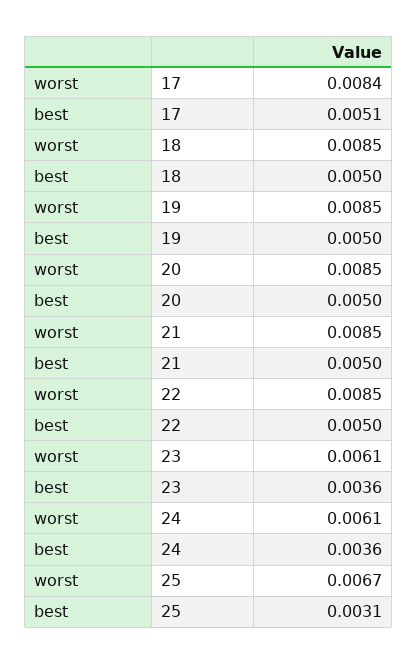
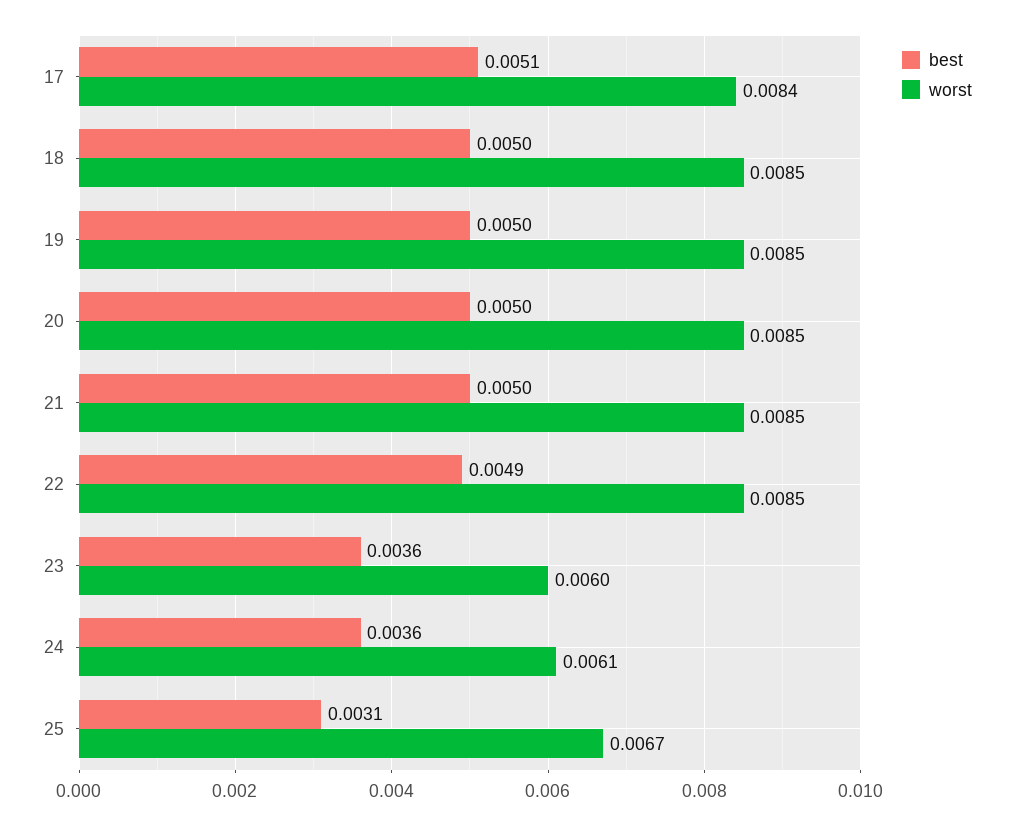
  {
    "worst": {
      "17": 0.0084,
      "18": 0.0085,
      "19": 0.0085,
      "20": 0.0085,
      "21": 0.0085,
      "22": 0.0085,
-     "23": 0.0061,
+     "23": 0.006,
      "24": 0.0061,
      "25": 0.0067
    },
    "best": {
      "17": 0.0051,
      "18": 0.005,
      "19": 0.005,
      "20": 0.005,
      "21": 0.005,
-     "22": 0.005,
+     "22": 0.0049,
      "23": 0.0036,
      "24": 0.0036,
      "25": 0.0031
    }
  }

